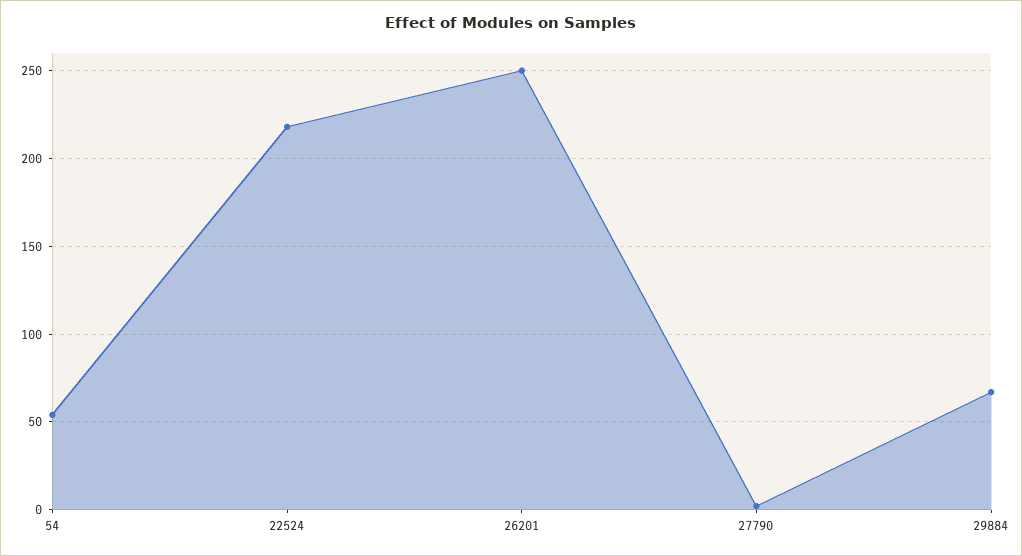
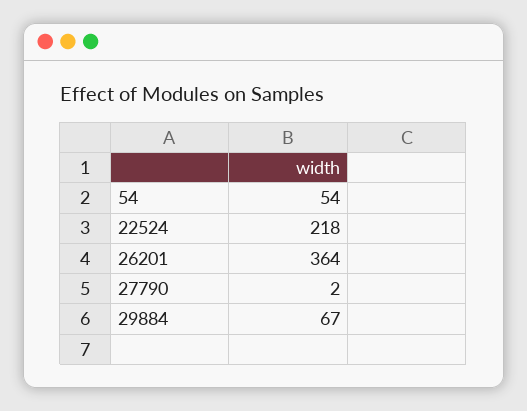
  {
    "54": 54,
    "22524": 218,
-   "26201": 250,
+   "26201": 364,
    "27790": 2,
    "29884": 67
  }

